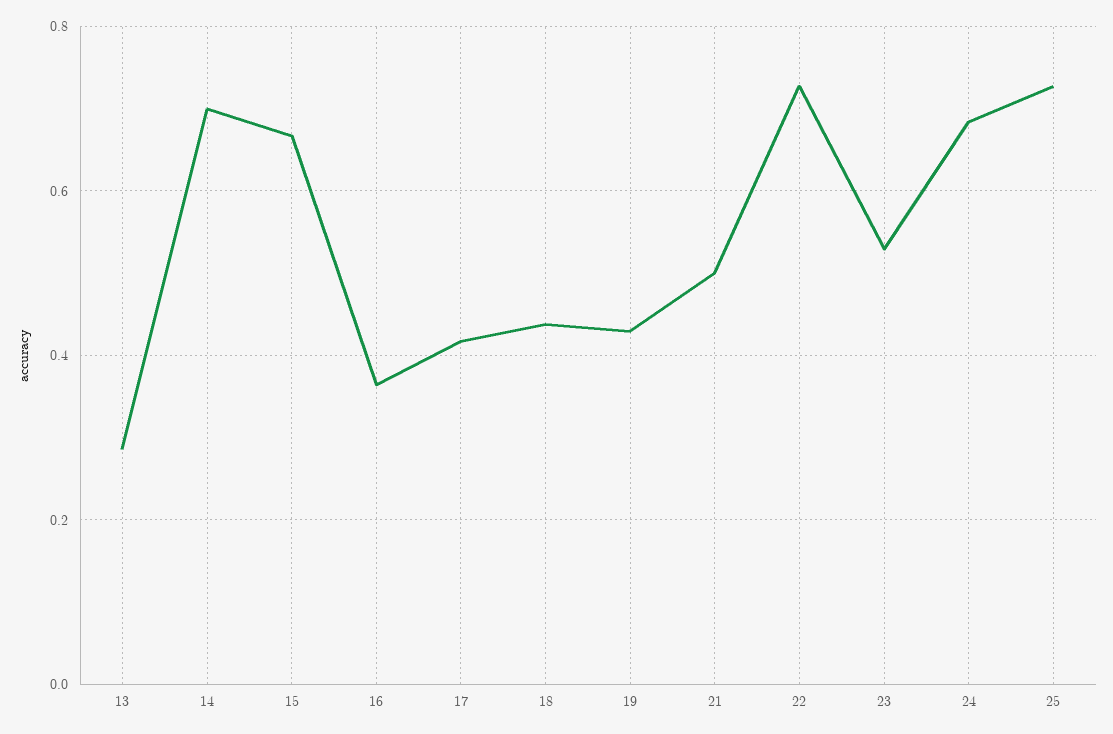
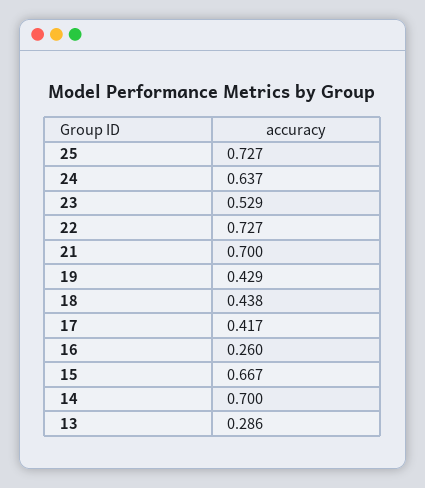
  {
    "13": 0.286,
    "14": 0.7,
    "15": 0.667,
-   "16": 0.36,
+   "16": 0.26,
    "17": 0.417,
    "18": 0.438,
    "19": 0.429,
-   "21": 0.5,
+   "21": 0.7,
    "22": 0.727,
    "23": 0.529,
-   "24": 0.68,
+   "24": 0.637,
    "25": 0.727
  }

